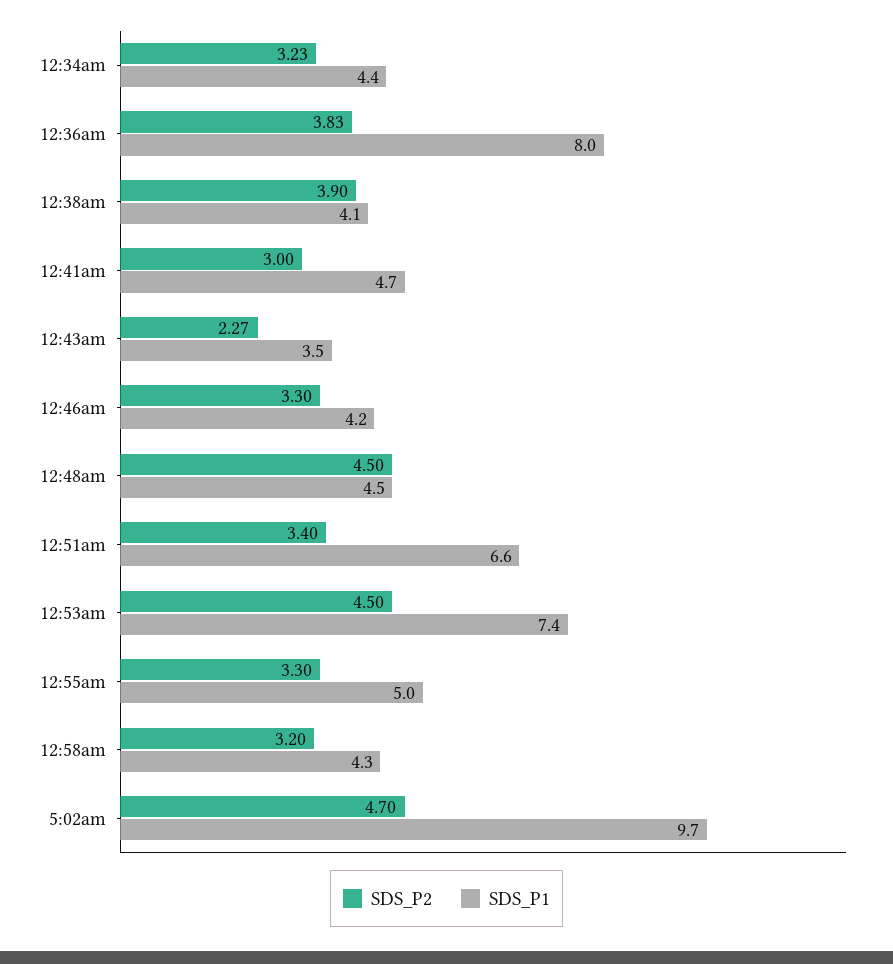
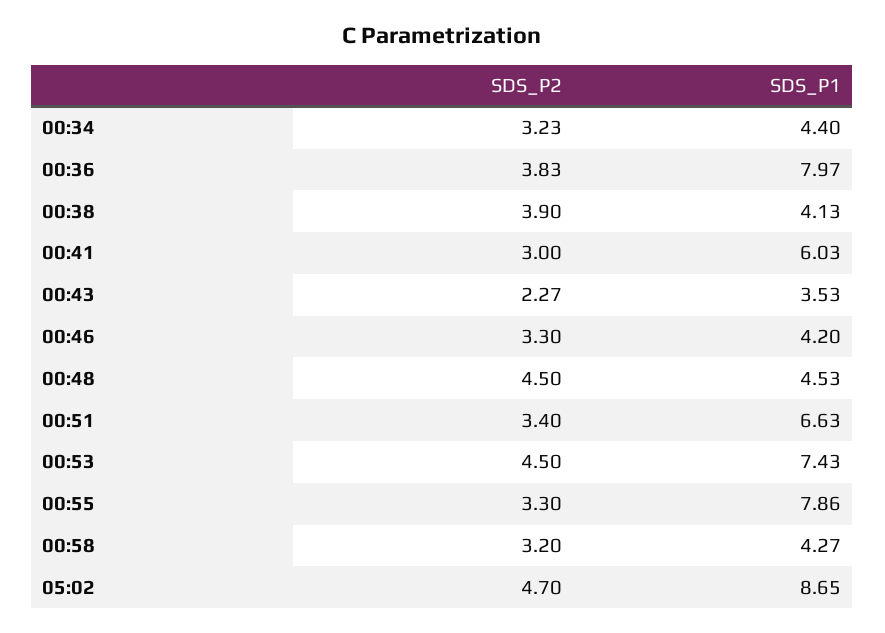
  {
    "SDS_P2": {
      "12:34am": 3.23,
      "12:36am": 3.83,
      "12:38am": 3.9,
      "12:41am": 3,
      "12:43am": 2.27,
      "12:46am": 3.3,
      "12:48am": 4.5,
      "12:51am": 3.4,
      "12:53am": 4.5,
      "12:55am": 3.3,
      "12:58am": 3.2,
      "5:02am": 4.7
    },
    "SDS_P1": {
      "12:34am": 4.4,
      "12:36am": 7.97,
      "12:38am": 4.13,
-     "12:41am": 4.7,
+     "12:41am": 6.03,
      "12:43am": 3.53,
      "12:46am": 4.2,
      "12:48am": 4.53,
      "12:51am": 6.63,
      "12:53am": 7.43,
-     "12:55am": 5,
+     "12:55am": 7.86,
      "12:58am": 4.27,
-     "5:02am": 9.7
+     "5:02am": 8.65
    }
  }

